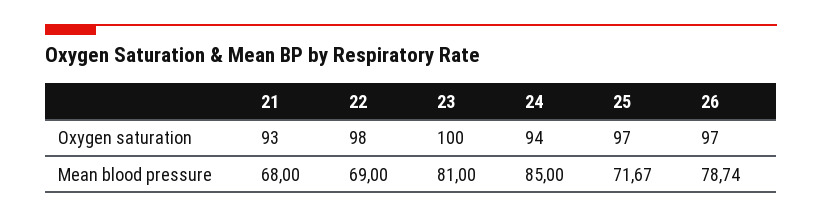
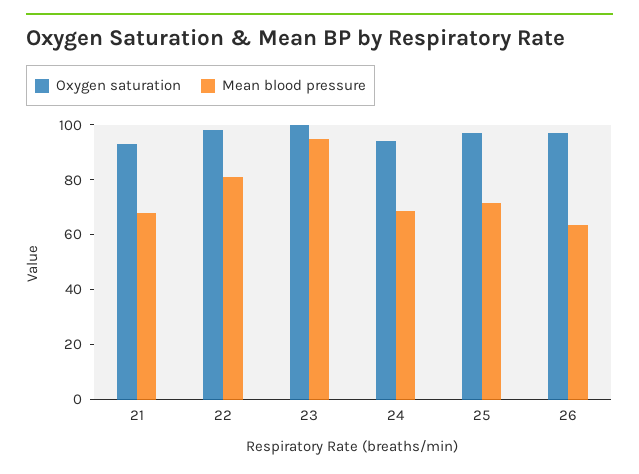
  {
    "Oxygen saturation": {
      "21": 93,
      "22": 98,
      "23": 100,
      "24": 94,
      "25": 97,
      "26": 97
    },
    "Mean blood pressure": {
      "21": 68,
-     "22": 69,
+     "22": 80,
-     "23": 81,
+     "23": 95,
-     "24": 85,
+     "24": 70,
      "25": 71.67,
-     "26": 78.74
+     "26": 65
    }
  }

